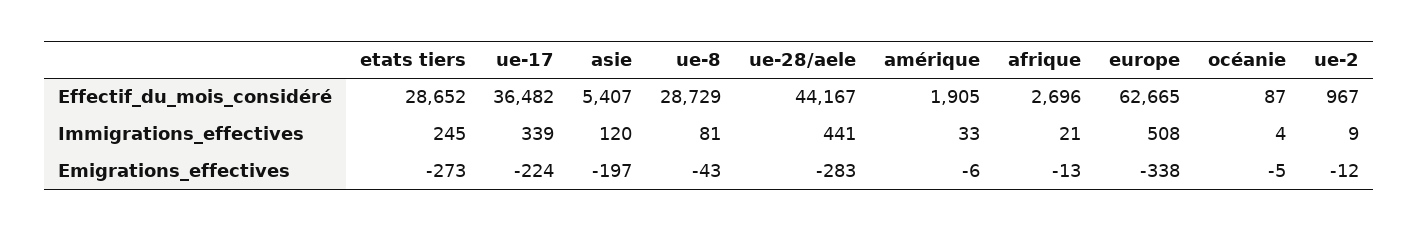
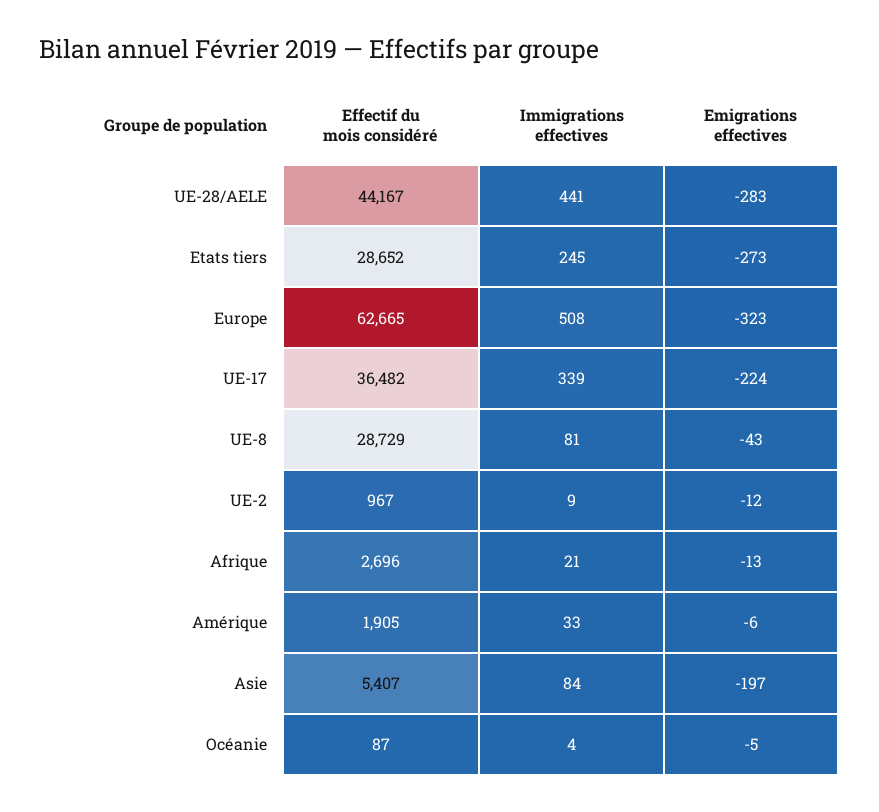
  {
    "etats tiers": {
      "Effectif_du_mois_considéré": 28652,
      "Immigrations_effectives": 245,
      "Emigrations_effectives": -273
    },
    "ue-17": {
      "Effectif_du_mois_considéré": 36482,
      "Immigrations_effectives": 339,
      "Emigrations_effectives": -224
    },
    "asie": {
      "Effectif_du_mois_considéré": 5407,
-     "Immigrations_effectives": 120,
+     "Immigrations_effectives": 84,
      "Emigrations_effectives": -197
    },
    "ue-8": {
      "Effectif_du_mois_considéré": 28729,
      "Immigrations_effectives": 81,
      "Emigrations_effectives": -43
    },
    "ue-28/aele": {
      "Effectif_du_mois_considéré": 44167,
      "Immigrations_effectives": 441,
      "Emigrations_effectives": -283
    },
    "amérique": {
      "Effectif_du_mois_considéré": 1905,
      "Immigrations_effectives": 33,
      "Emigrations_effectives": -6
    },
    "afrique": {
      "Effectif_du_mois_considéré": 2696,
      "Immigrations_effectives": 21,
      "Emigrations_effectives": -13
    },
    "europe": {
      "Effectif_du_mois_considéré": 62665,
      "Immigrations_effectives": 508,
-     "Emigrations_effectives": -338
+     "Emigrations_effectives": -323
    },
    "océanie": {
      "Effectif_du_mois_considéré": 87,
      "Immigrations_effectives": 4,
      "Emigrations_effectives": -5
    },
    "ue-2": {
      "Effectif_du_mois_considéré": 967,
      "Immigrations_effectives": 9,
      "Emigrations_effectives": -12
    }
  }

